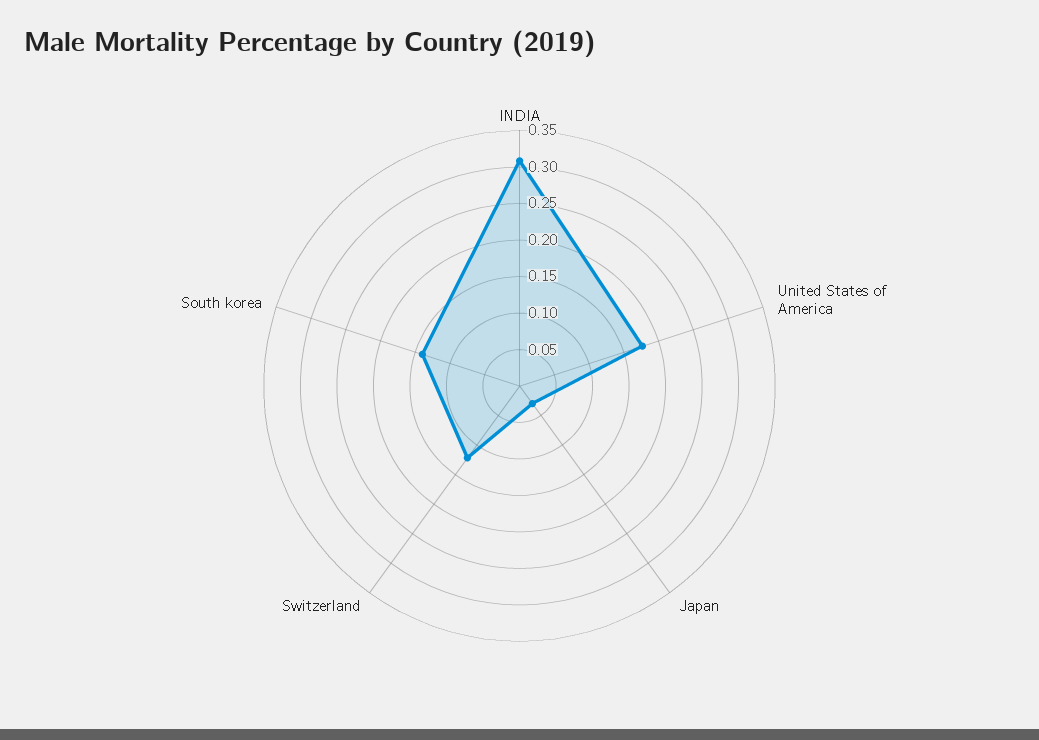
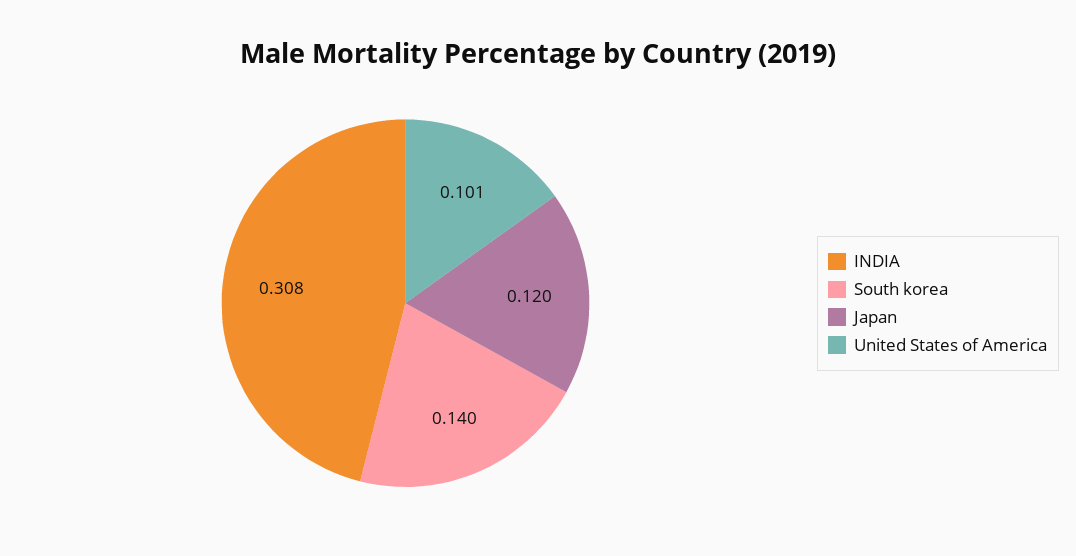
  {
    "INDIA": 0.308,
-   "United States of America": 0.175,
+   "United States of America": 0.101,
-   "Japan": 0.025,
+   "Japan": 0.12,
-   "Switzerland": 0.125,
    "South korea": 0.14
  }

